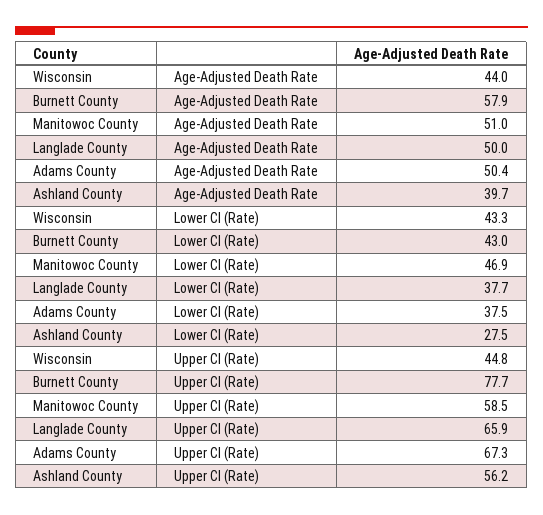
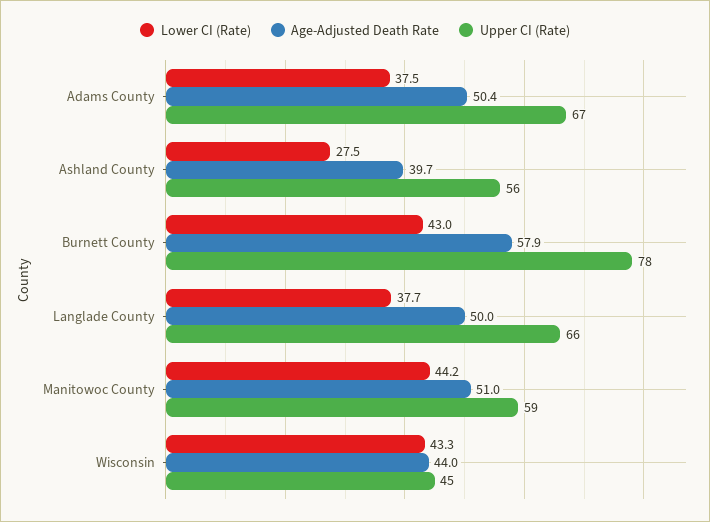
  {
    "Age-Adjusted Death Rate": {
      "Wisconsin": 44,
      "Burnett County": 57.9,
      "Manitowoc County": 51,
      "Langlade County": 50,
      "Adams County": 50.4,
      "Ashland County": 39.7
    },
    "Lower CI (Rate)": {
      "Wisconsin": 43.3,
      "Burnett County": 43,
-     "Manitowoc County": 46.9,
+     "Manitowoc County": 44.2,
      "Langlade County": 37.7,
      "Adams County": 37.5,
      "Ashland County": 27.5
    },
    "Upper CI (Rate)": {
      "Wisconsin": 44.8,
      "Burnett County": 77.7,
      "Manitowoc County": 58.5,
      "Langlade County": 65.9,
      "Adams County": 67.3,
      "Ashland County": 56.2
    }
  }

